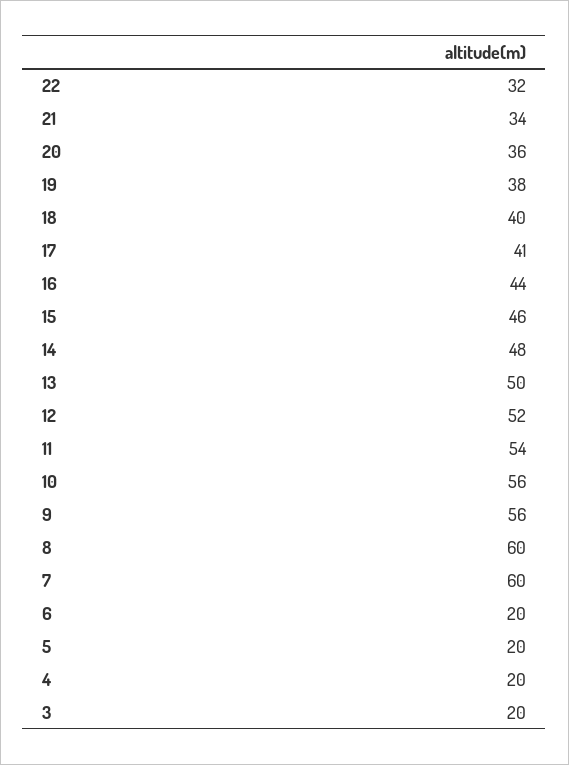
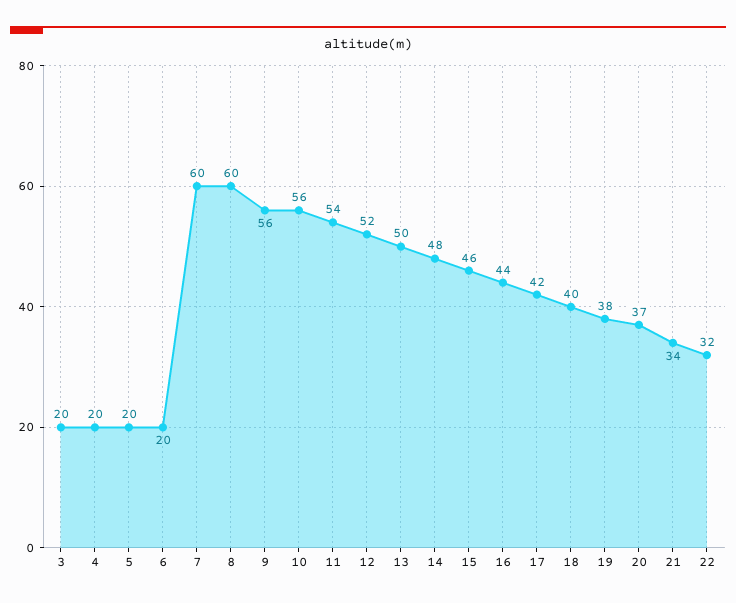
  {
    "22": 32,
    "21": 34,
-   "20": 36,
+   "20": 37,
    "19": 38,
    "18": 40,
-   "17": 41,
+   "17": 42,
    "16": 44,
    "15": 46,
    "14": 48,
    "13": 50,
    "12": 52,
    "11": 54,
    "10": 56,
    "9": 56,
    "8": 60,
    "7": 60,
    "6": 20,
    "5": 20,
    "4": 20,
    "3": 20
  }

